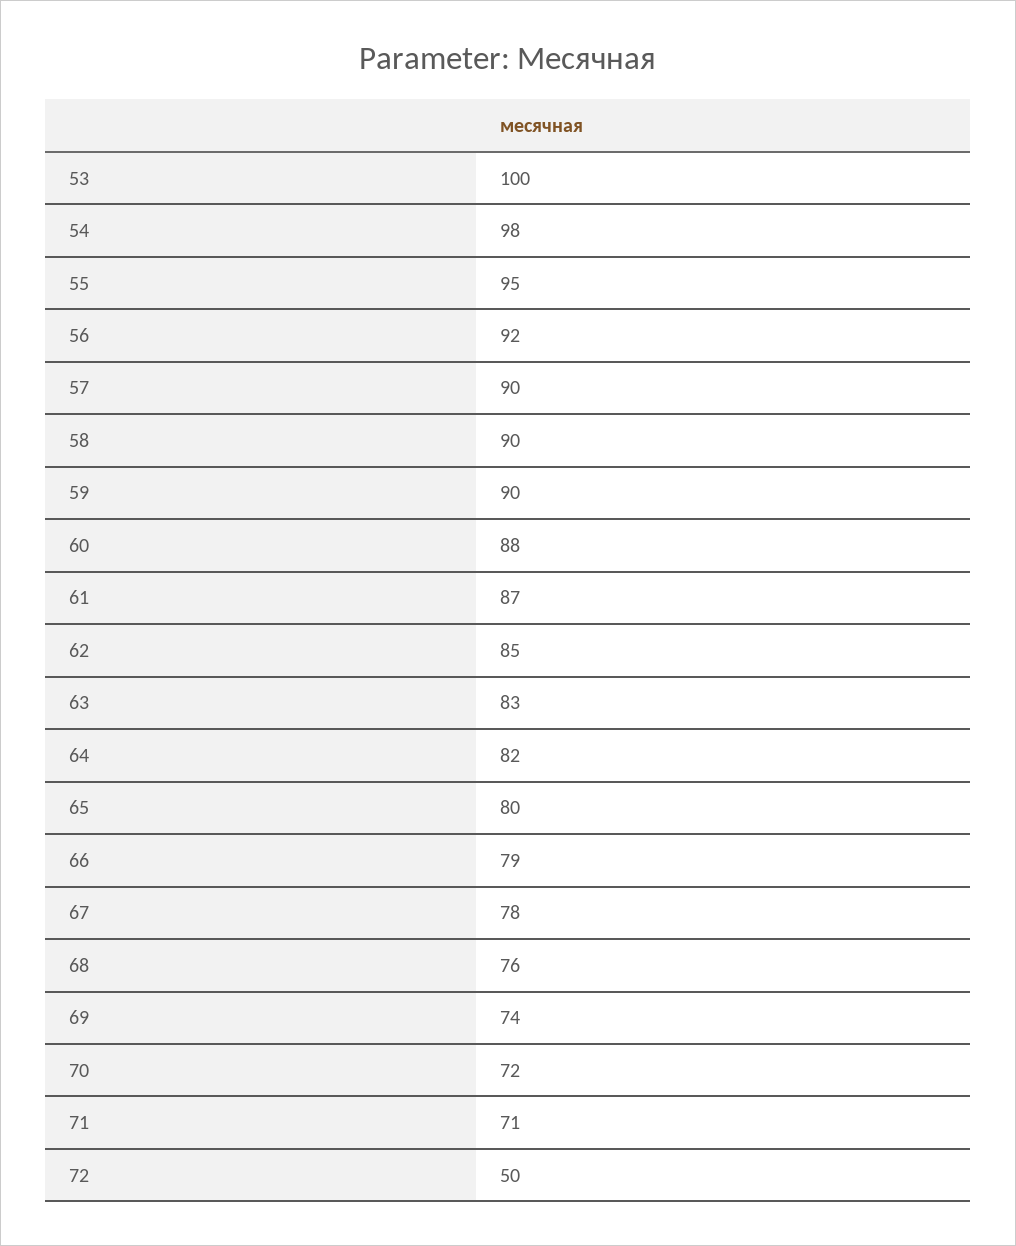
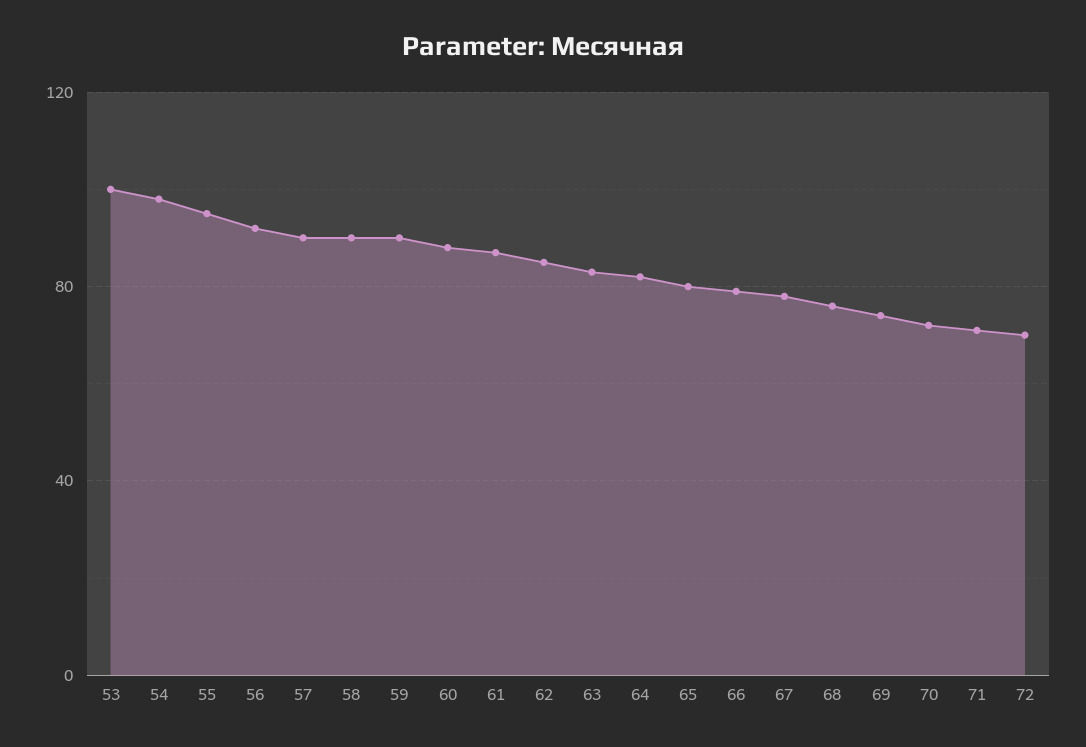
  {
    "53": 100,
    "54": 98,
    "55": 95,
    "56": 92,
    "57": 90,
    "58": 90,
    "59": 90,
    "60": 88,
    "61": 87,
    "62": 85,
    "63": 83,
    "64": 82,
    "65": 80,
    "66": 79,
    "67": 78,
    "68": 76,
    "69": 74,
    "70": 72,
    "71": 71,
-   "72": 50
+   "72": 70
  }

